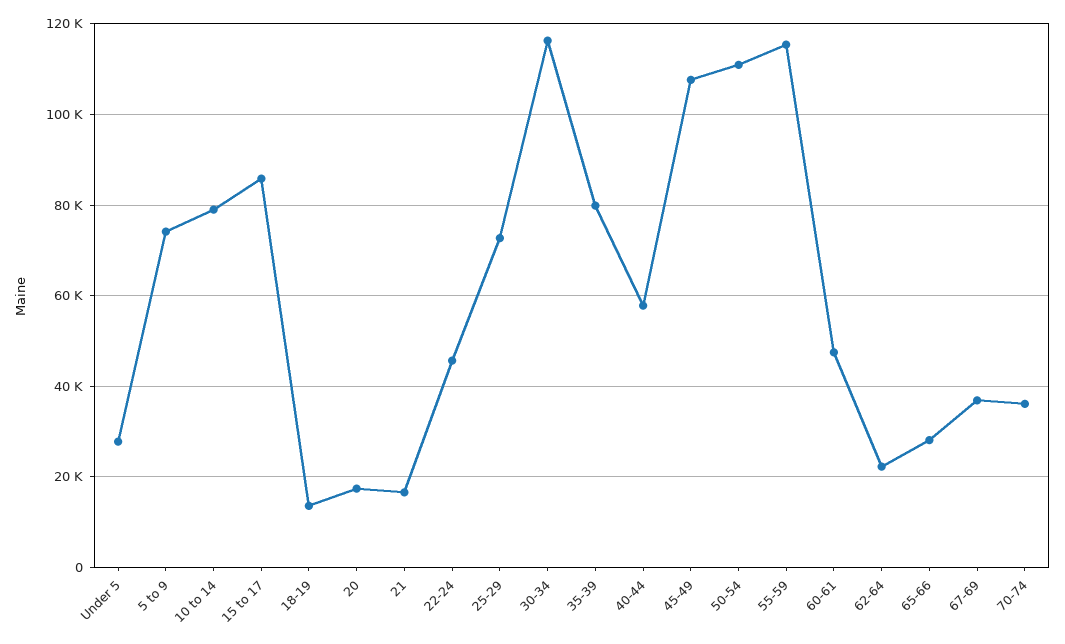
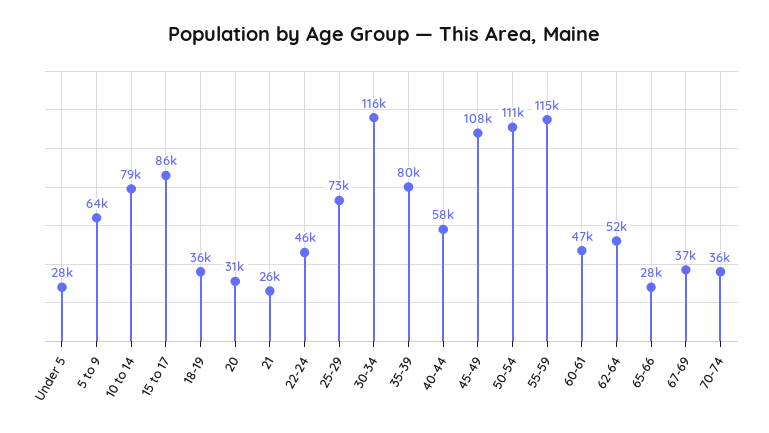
  {
    "Under 5": 28000,
-   "5 to 9": 74000,
+   "5 to 9": 64000,
    "10 to 14": 79000,
    "15 to 17": 86000,
-   "18-19": 14000,
+   "18-19": 36000,
-   "20": 18000,
+   "20": 31000,
-   "21": 16000,
+   "21": 26000,
    "22-24": 46000,
    "25-29": 73000,
    "30-34": 116000,
    "35-39": 80000,
    "40-44": 58000,
    "45-49": 108000,
    "50-54": 111000,
    "55-59": 115000,
    "60-61": 47000,
-   "62-64": 22000,
+   "62-64": 52000,
    "65-66": 28000,
    "67-69": 37000,
    "70-74": 36000
  }

